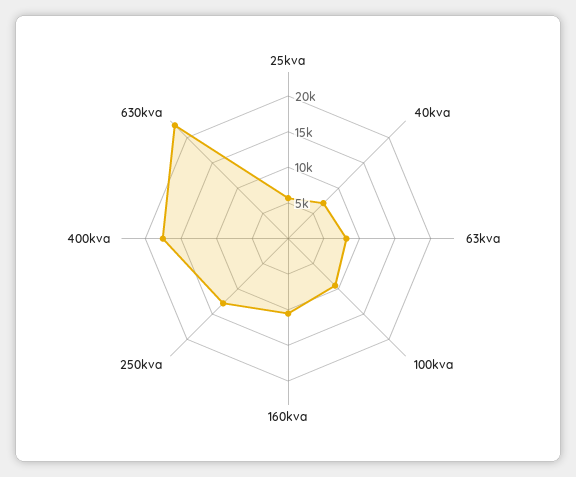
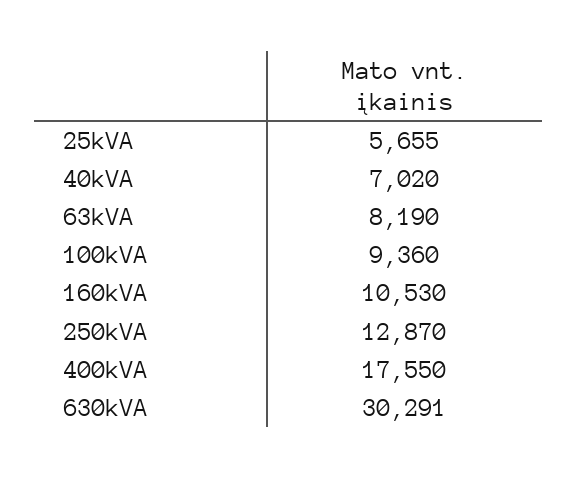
  {
    "25kva": 5655,
    "40kva": 7020,
    "63kva": 8190,
    "100kva": 9360,
    "160kva": 10530,
    "250kva": 12870,
    "400kva": 17550,
-   "630kva": 22500
+   "630kva": 30291
  }

